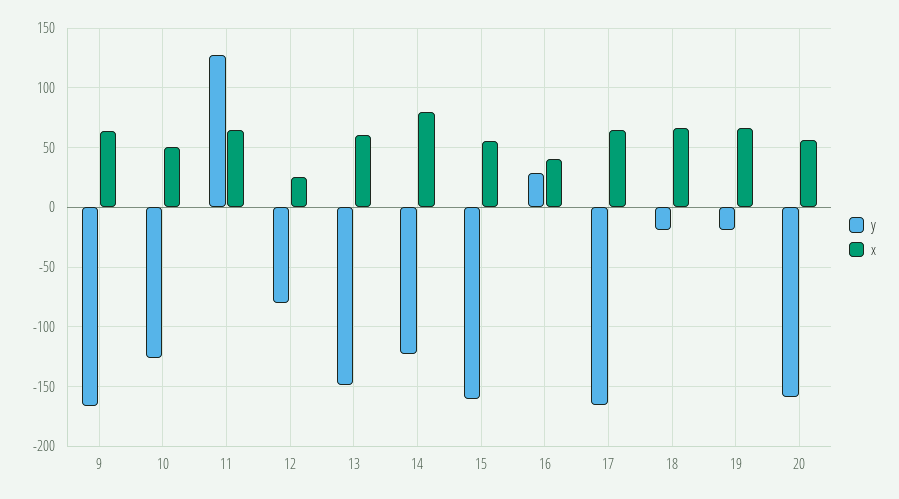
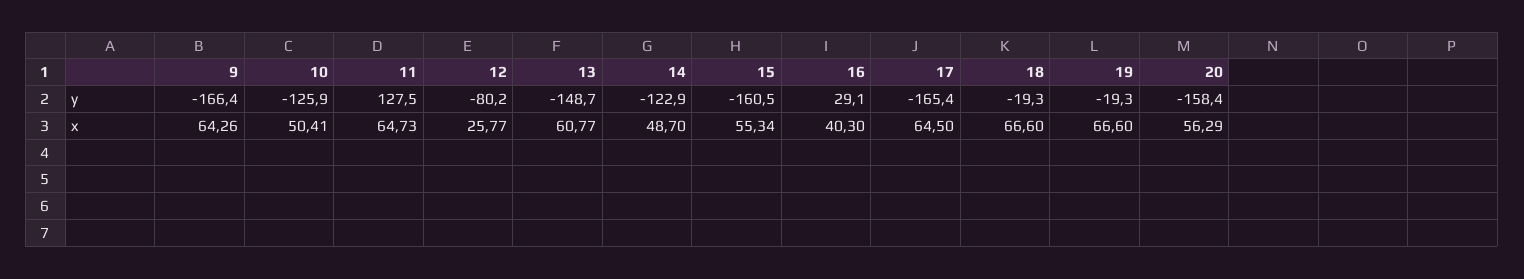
  {
    "y": {
      "9": -166.4,
      "10": -125.9,
      "11": 127.5,
      "12": -80.2,
      "13": -148.7,
      "14": -122.9,
      "15": -160.5,
      "16": 29.1,
      "17": -165.4,
      "18": -19.3,
      "19": -19.3,
      "20": -158.4
    },
    "x": {
      "9": 64.26,
      "10": 50.41,
      "11": 64.73,
      "12": 25.77,
      "13": 60.77,
-     "14": 80,
+     "14": 48.7,
      "15": 55.34,
      "16": 40.3,
      "17": 64.5,
      "18": 66.6,
      "19": 66.6,
      "20": 56.29
    }
  }

